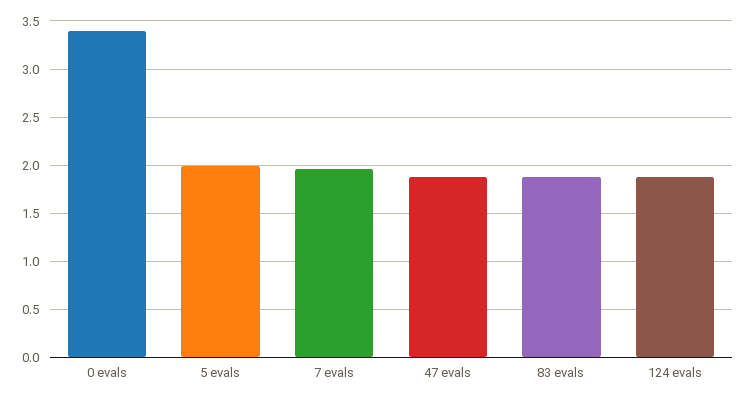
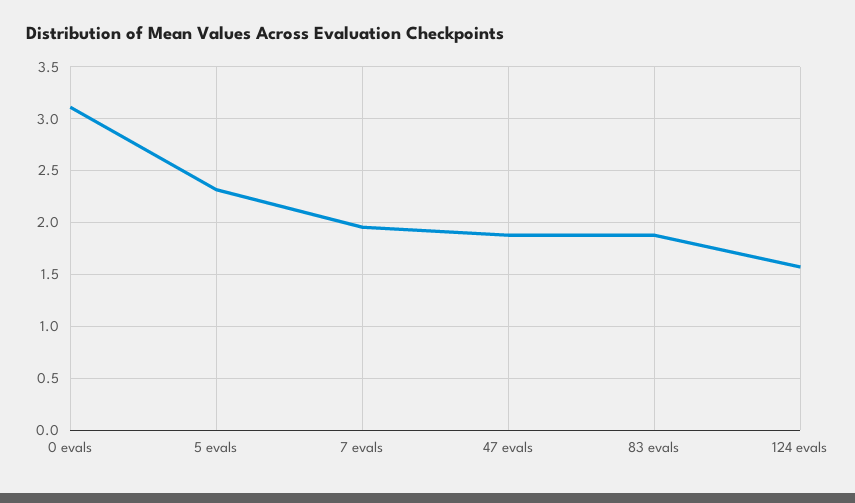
  {
-   "0 evals": 3.4,
+   "0 evals": 3.1,
-   "5 evals": 2,
+   "5 evals": 2.3,
    "7 evals": 2,
    "47 evals": 1.9,
    "83 evals": 1.9,
-   "124 evals": 1.9
+   "124 evals": 1.6
  }

